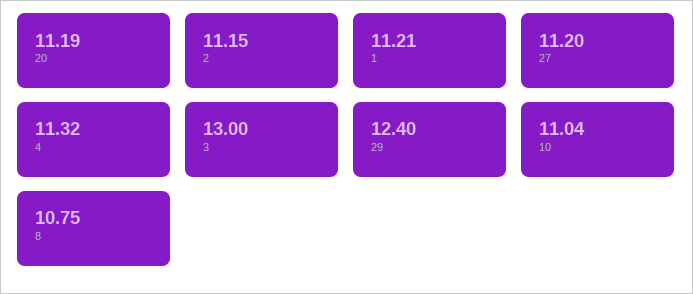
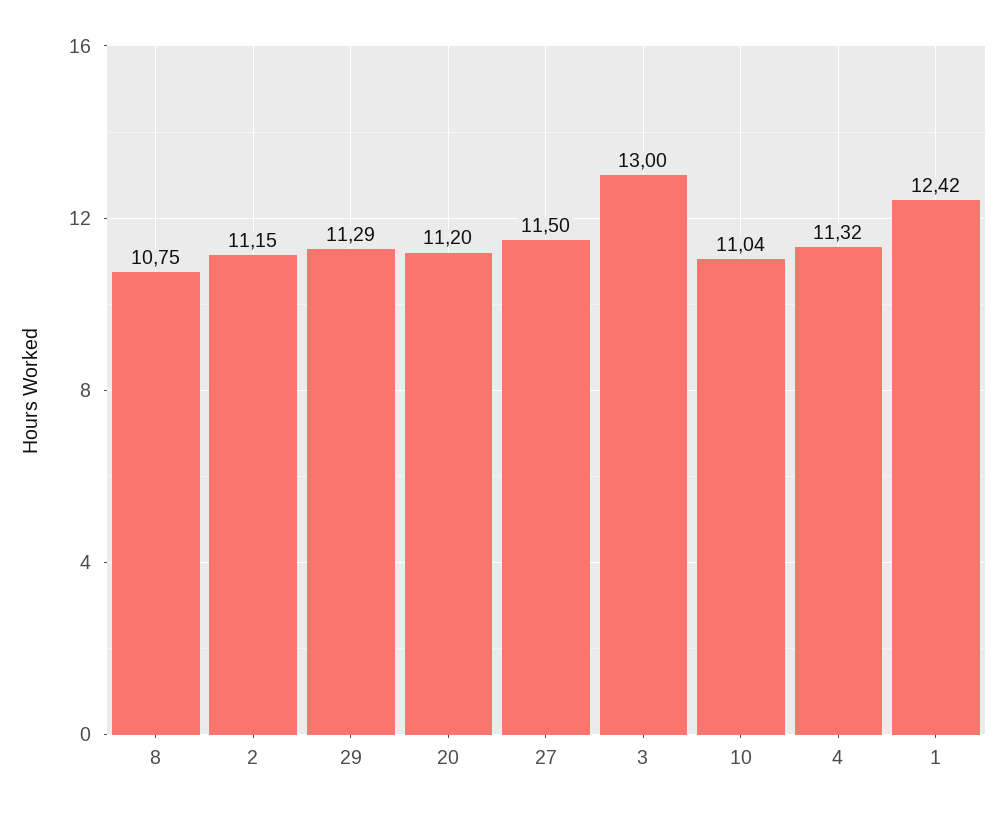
  {
-   "20": 11.19,
+   "20": 11.2,
    "2": 11.15,
-   "1": 11.21,
+   "1": 12.42,
-   "27": 11.2,
+   "27": 11.5,
    "4": 11.32,
    "3": 13,
-   "29": 12.4,
+   "29": 11.29,
    "10": 11.04,
    "8": 10.75
  }

